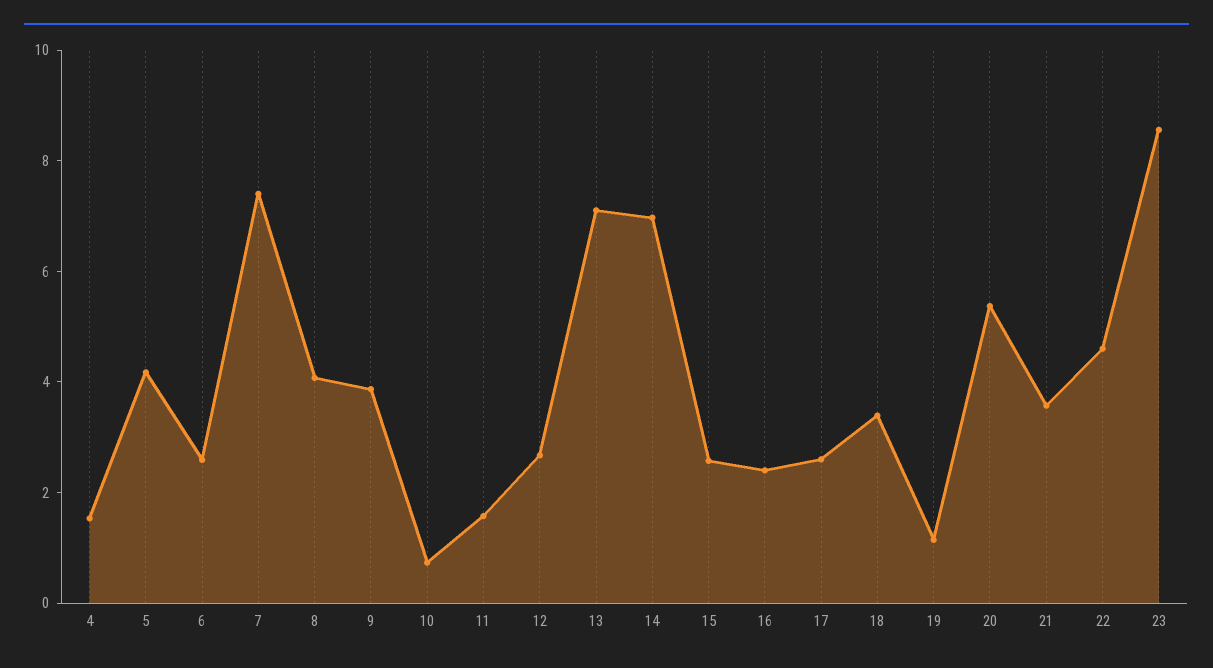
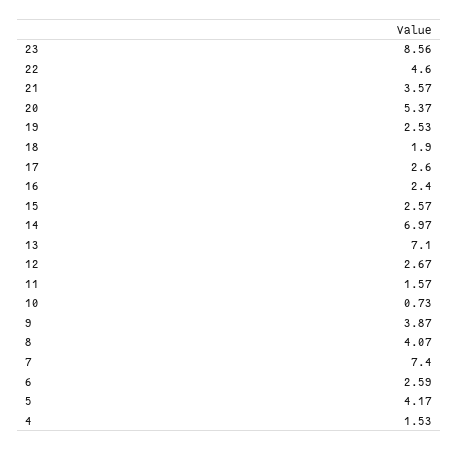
  {
    "4": 1.53,
    "5": 4.17,
    "6": 2.59,
    "7": 7.4,
    "8": 4.07,
    "9": 3.87,
    "10": 0.73,
    "11": 1.57,
    "12": 2.67,
    "13": 7.1,
    "14": 6.97,
    "15": 2.57,
    "16": 2.4,
    "17": 2.6,
-   "18": 3.5,
+   "18": 1.9,
-   "19": 1,
+   "19": 2.53,
    "20": 5.37,
    "21": 3.57,
    "22": 4.6,
    "23": 8.56
  }

